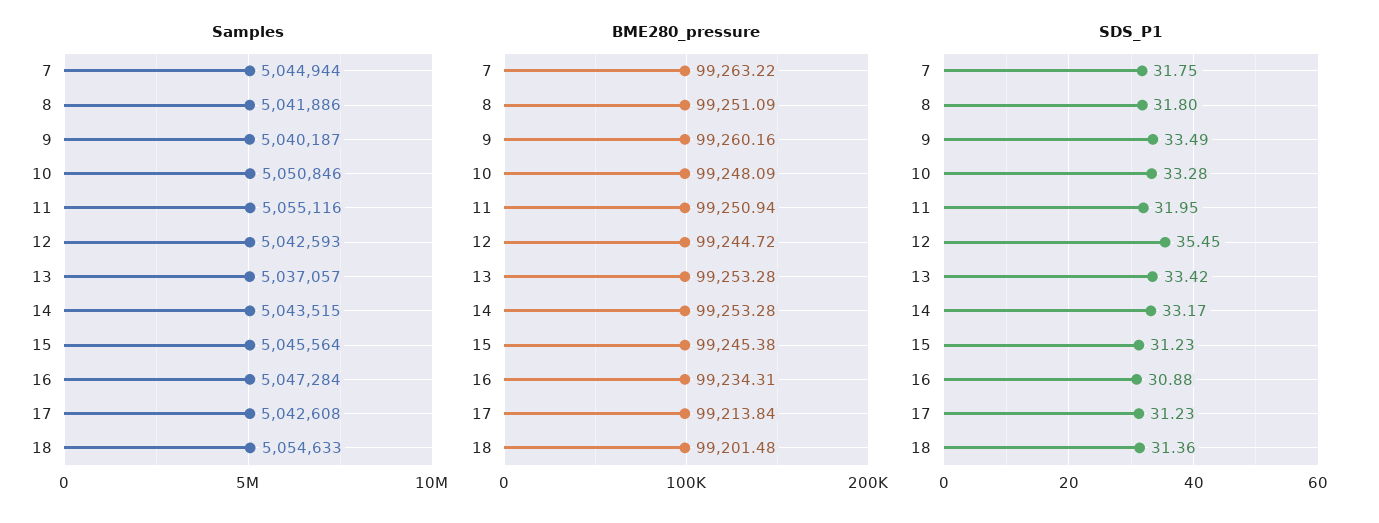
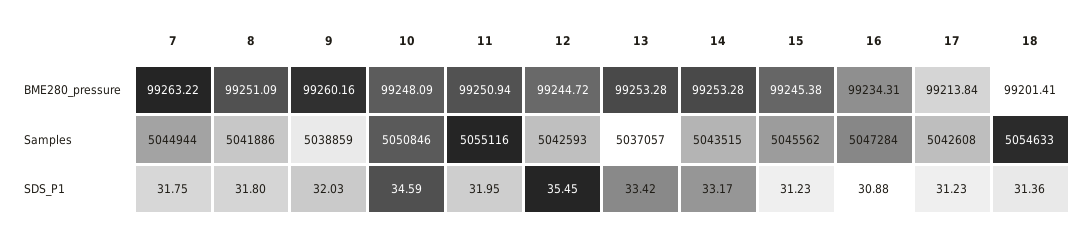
  {
    "Samples": {
      "7": 5044944,
      "8": 5041886,
-     "9": 5040187,
+     "9": 5038859,
      "10": 5050846,
      "11": 5055116,
      "12": 5042593,
      "13": 5037057,
      "14": 5043515,
-     "15": 5045564,
+     "15": 5045562,
      "16": 5047284,
      "17": 5042608,
      "18": 5054633
    },
    "BME280_pressure": {
      "7": 99263.22,
      "8": 99251.09,
      "9": 99260.16,
      "10": 99248.09,
      "11": 99250.94,
      "12": 99244.72,
      "13": 99253.28,
      "14": 99253.28,
      "15": 99245.38,
      "16": 99234.31,
      "17": 99213.84,
-     "18": 99201.48
+     "18": 99201.41
    },
    "SDS_P1": {
      "7": 31.75,
      "8": 31.8,
-     "9": 33.49,
+     "9": 32.03,
-     "10": 33.28,
+     "10": 34.59,
      "11": 31.95,
      "12": 35.45,
      "13": 33.42,
      "14": 33.17,
      "15": 31.23,
      "16": 30.88,
      "17": 31.23,
      "18": 31.36
    }
  }

